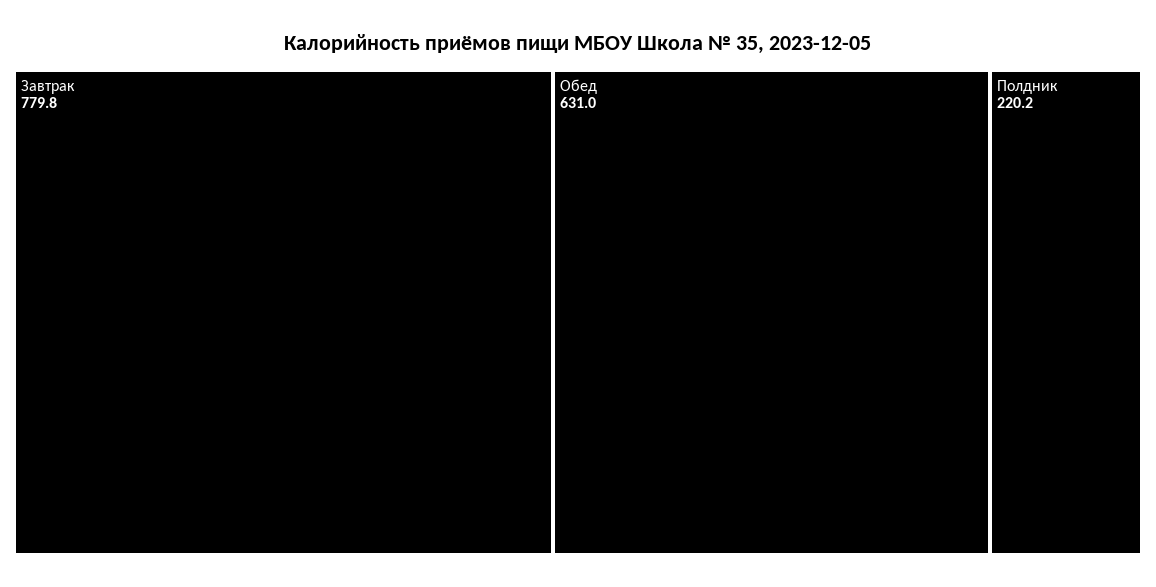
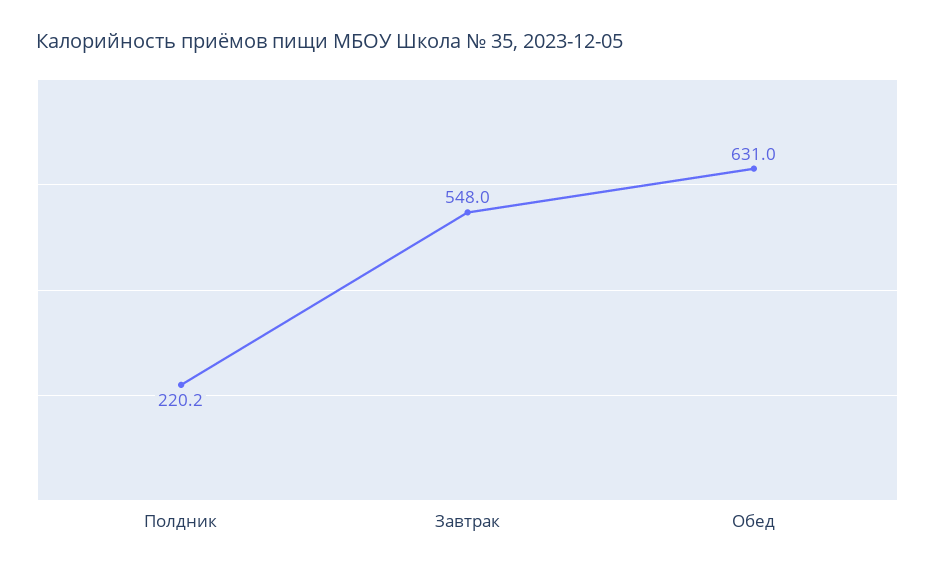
  {
-   "Завтрак": 779.8,
+   "Завтрак": 548,
    "Обед": 631,
    "Полдник": 220.2
  }

